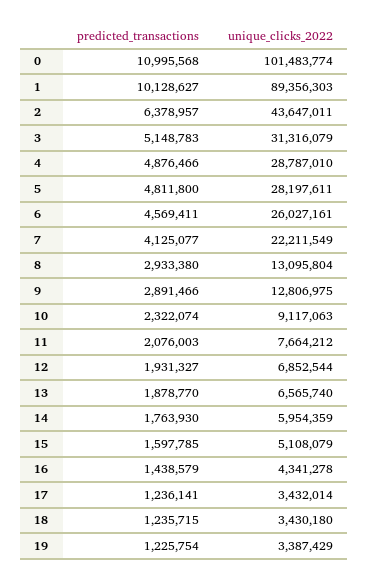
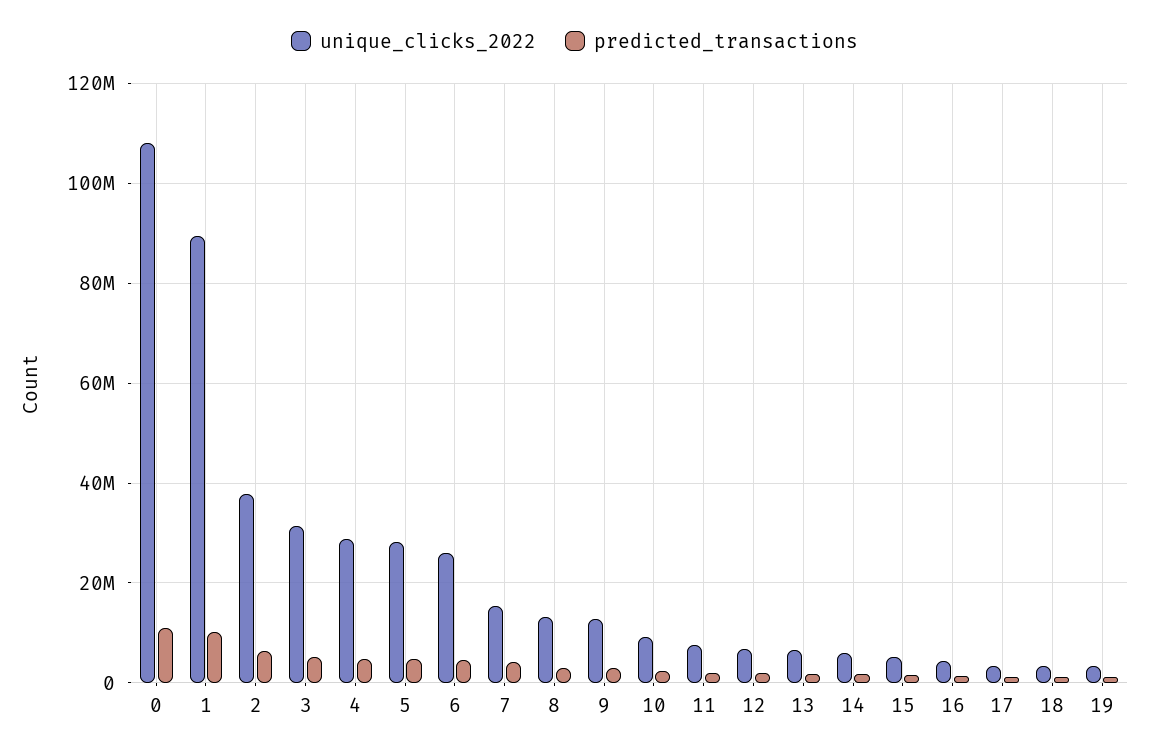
  {
    "predicted_transactions": {
      "0": 10995568,
      "1": 10128627,
      "2": 6378957,
      "3": 5148783,
      "4": 4876466,
      "5": 4811800,
      "6": 4569411,
      "7": 4125077,
      "8": 2933380,
      "9": 2891466,
      "10": 2322074,
      "11": 2076003,
      "12": 1931327,
      "13": 1878770,
      "14": 1763930,
      "15": 1597785,
      "16": 1438579,
      "17": 1236141,
      "18": 1235715,
      "19": 1225754
    },
    "unique_clicks_2022": {
-     "0": 101483774,
+     "0": 108000000,
      "1": 89356303,
-     "2": 43647011,
+     "2": 38000000,
      "3": 31316079,
      "4": 28787010,
      "5": 28197611,
      "6": 26027161,
-     "7": 22211549,
+     "7": 16000000,
      "8": 13095804,
      "9": 12806975,
      "10": 9117063,
      "11": 7664212,
      "12": 6852544,
      "13": 6565740,
      "14": 5954359,
      "15": 5108079,
      "16": 4341278,
      "17": 3432014,
      "18": 3430180,
      "19": 3387429
    }
  }

